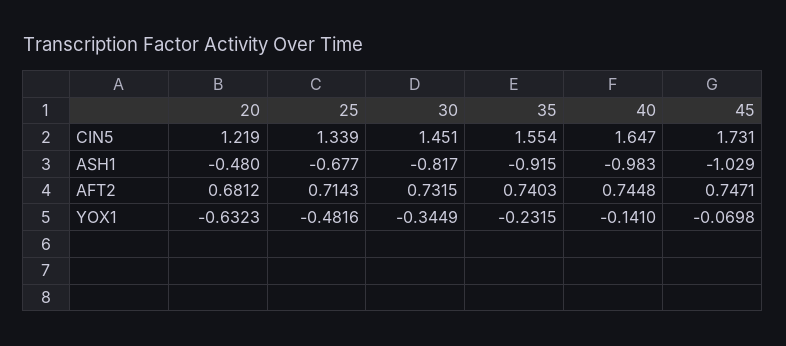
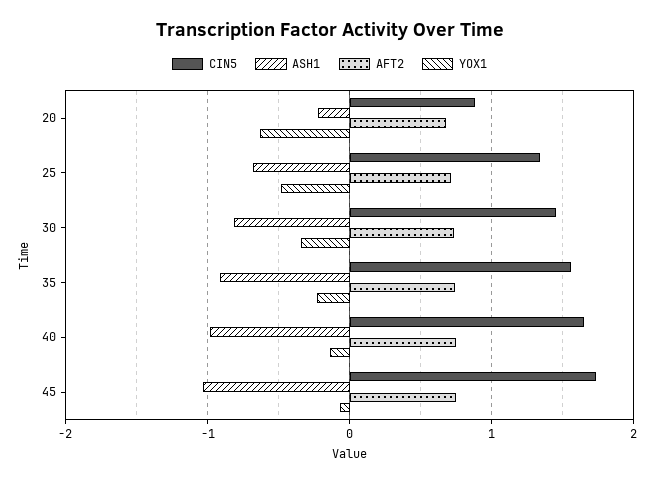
  {
    "CIN5": {
-     "20": 1.219,
+     "20": 0.9,
      "25": 1.339,
      "30": 1.451,
      "35": 1.554,
      "40": 1.647,
      "45": 1.731
    },
    "ASH1": {
-     "20": -0.48,
+     "20": -0.2,
      "25": -0.677,
      "30": -0.817,
      "35": -0.915,
      "40": -0.983,
      "45": -1.029
    },
    "AFT2": {
      "20": 0.6812,
      "25": 0.7143,
      "30": 0.7315,
      "35": 0.7403,
      "40": 0.7448,
      "45": 0.7471
    },
    "YOX1": {
      "20": -0.6323,
      "25": -0.4816,
      "30": -0.3449,
      "35": -0.2315,
      "40": -0.141,
      "45": -0.0698
    }
  }

